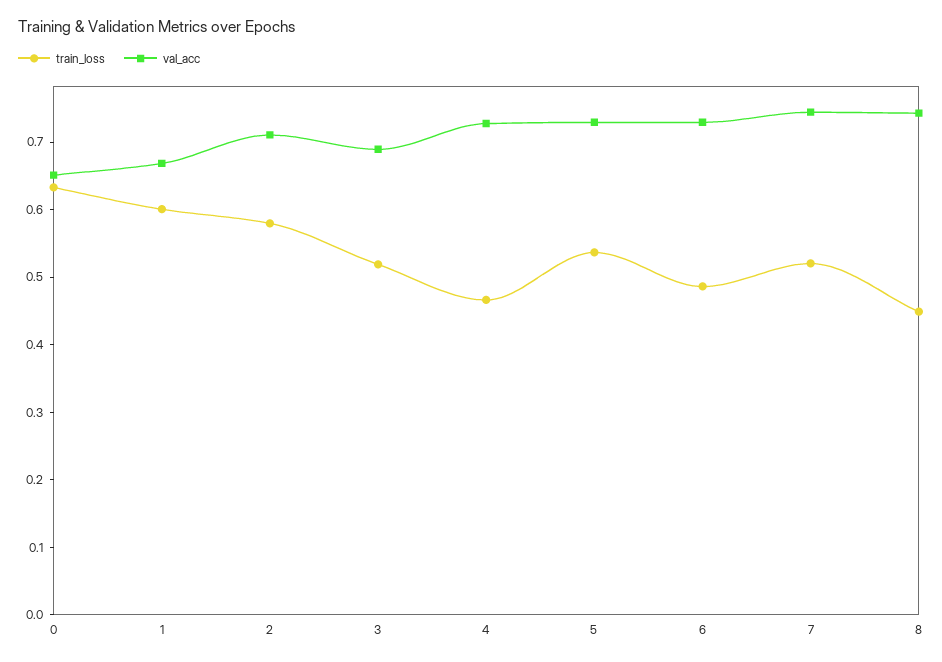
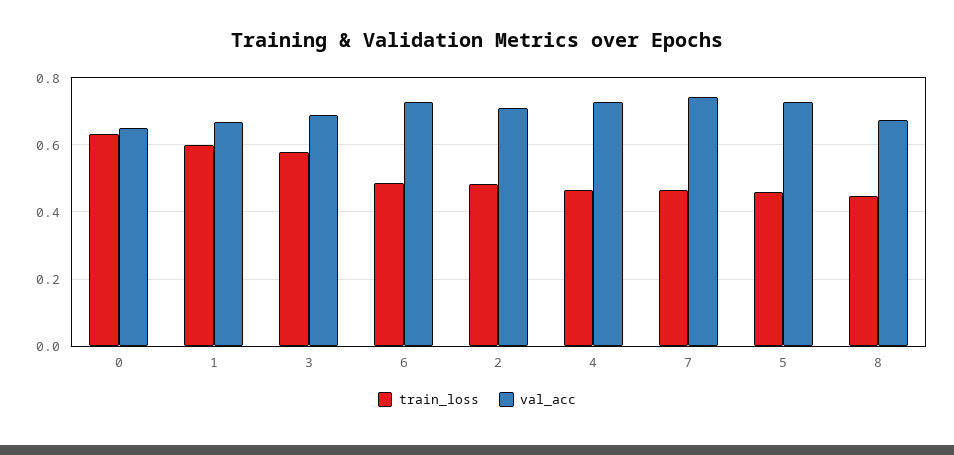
  {
    "train_loss": {
      "0": 0.64,
      "1": 0.6,
-     "2": 0.58,
+     "2": 0.48,
-     "3": 0.52,
+     "3": 0.58,
      "4": 0.46,
-     "5": 0.54,
+     "5": 0.46,
      "6": 0.48,
-     "7": 0.52,
+     "7": 0.46,
      "8": 0.44
    },
    "val_acc": {
      "0": 0.66,
      "1": 0.66,
      "2": 0.72,
      "3": 0.68,
      "4": 0.72,
      "5": 0.72,
      "6": 0.72,
      "7": 0.74,
-     "8": 0.74
+     "8": 0.68
    }
  }

